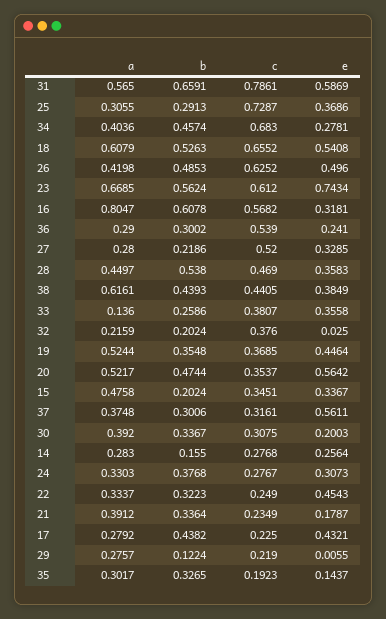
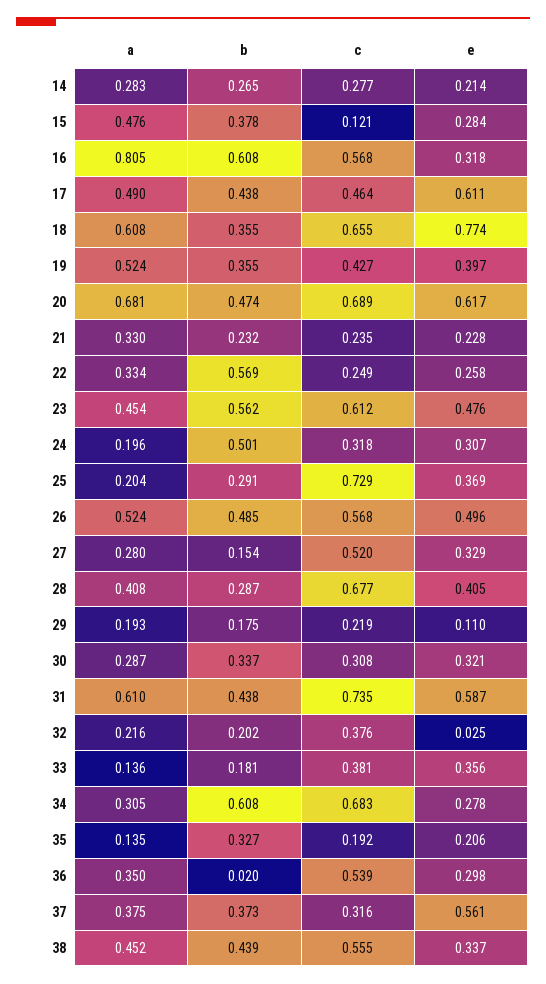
  {
    "a": {
-     "31": 0.565,
+     "31": 0.61,
-     "25": 0.3055,
+     "25": 0.204,
-     "34": 0.4036,
+     "34": 0.305,
      "18": 0.6079,
-     "26": 0.4198,
+     "26": 0.524,
-     "23": 0.6685,
+     "23": 0.454,
      "16": 0.8047,
-     "36": 0.29,
+     "36": 0.35,
      "27": 0.28,
-     "28": 0.4497,
+     "28": 0.408,
-     "38": 0.6161,
+     "38": 0.452,
      "33": 0.136,
      "32": 0.2159,
      "19": 0.5244,
-     "20": 0.5217,
+     "20": 0.681,
      "15": 0.4758,
      "37": 0.3748,
-     "30": 0.392,
+     "30": 0.287,
      "14": 0.283,
-     "24": 0.3303,
+     "24": 0.196,
      "22": 0.3337,
-     "21": 0.3912,
+     "21": 0.33,
-     "17": 0.2792,
+     "17": 0.49,
-     "29": 0.2757,
+     "29": 0.193,
-     "35": 0.3017
+     "35": 0.135
    },
    "b": {
-     "31": 0.6591,
+     "31": 0.438,
      "25": 0.2913,
-     "34": 0.4574,
+     "34": 0.608,
-     "18": 0.5263,
+     "18": 0.355,
      "26": 0.4853,
      "23": 0.5624,
      "16": 0.6078,
-     "36": 0.3002,
+     "36": 0.02,
-     "27": 0.2186,
+     "27": 0.154,
-     "28": 0.538,
+     "28": 0.287,
      "38": 0.4393,
-     "33": 0.2586,
+     "33": 0.181,
      "32": 0.2024,
      "19": 0.3548,
      "20": 0.4744,
-     "15": 0.2024,
+     "15": 0.378,
-     "37": 0.3006,
+     "37": 0.373,
      "30": 0.3367,
-     "14": 0.155,
+     "14": 0.265,
-     "24": 0.3768,
+     "24": 0.501,
-     "22": 0.3223,
+     "22": 0.569,
-     "21": 0.3364,
+     "21": 0.232,
      "17": 0.4382,
-     "29": 0.1224,
+     "29": 0.175,
      "35": 0.3265
    },
    "c": {
-     "31": 0.7861,
+     "31": 0.735,
      "25": 0.7287,
      "34": 0.683,
      "18": 0.6552,
-     "26": 0.6252,
+     "26": 0.568,
      "23": 0.612,
      "16": 0.5682,
      "36": 0.539,
      "27": 0.52,
-     "28": 0.469,
+     "28": 0.677,
-     "38": 0.4405,
+     "38": 0.555,
      "33": 0.3807,
      "32": 0.376,
-     "19": 0.3685,
+     "19": 0.427,
-     "20": 0.3537,
+     "20": 0.689,
-     "15": 0.3451,
+     "15": 0.121,
      "37": 0.3161,
      "30": 0.3075,
      "14": 0.2768,
-     "24": 0.2767,
+     "24": 0.318,
      "22": 0.249,
      "21": 0.2349,
-     "17": 0.225,
+     "17": 0.464,
      "29": 0.219,
      "35": 0.1923
    },
    "e": {
      "31": 0.5869,
      "25": 0.3686,
      "34": 0.2781,
-     "18": 0.5408,
+     "18": 0.774,
      "26": 0.496,
-     "23": 0.7434,
+     "23": 0.476,
      "16": 0.3181,
-     "36": 0.241,
+     "36": 0.298,
      "27": 0.3285,
-     "28": 0.3583,
+     "28": 0.405,
-     "38": 0.3849,
+     "38": 0.337,
      "33": 0.3558,
      "32": 0.025,
-     "19": 0.4464,
+     "19": 0.397,
-     "20": 0.5642,
+     "20": 0.617,
-     "15": 0.3367,
+     "15": 0.284,
      "37": 0.5611,
-     "30": 0.2003,
+     "30": 0.321,
-     "14": 0.2564,
+     "14": 0.214,
      "24": 0.3073,
-     "22": 0.4543,
+     "22": 0.258,
-     "21": 0.1787,
+     "21": 0.228,
-     "17": 0.4321,
+     "17": 0.611,
-     "29": 0.0055,
+     "29": 0.11,
-     "35": 0.1437
+     "35": 0.206
    }
  }

